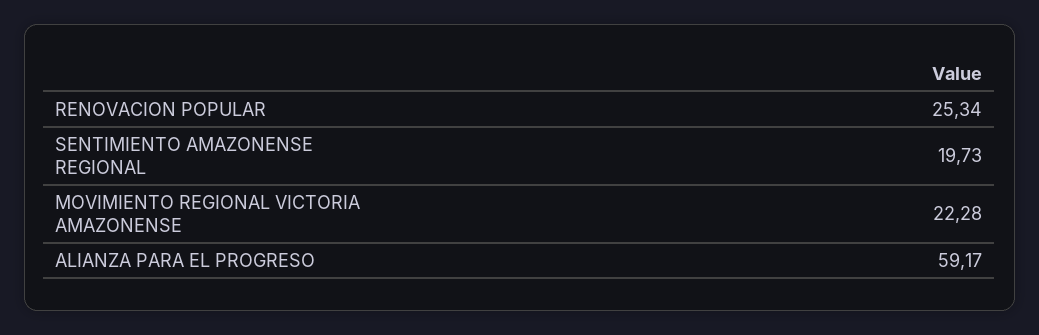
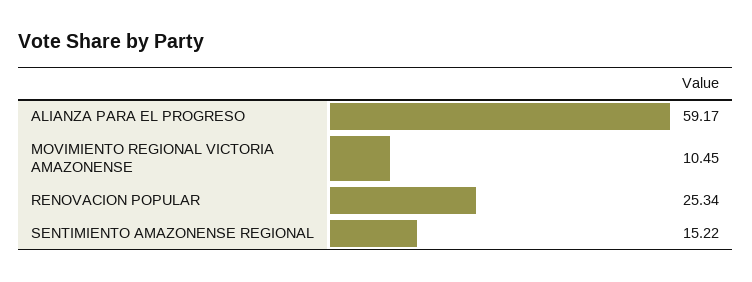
  {
    "RENOVACION POPULAR": 25.34,
-   "SENTIMIENTO AMAZONENSE REGIONAL": 19.73,
+   "SENTIMIENTO AMAZONENSE REGIONAL": 15.22,
-   "MOVIMIENTO REGIONAL VICTORIA AMAZONENSE": 22.28,
+   "MOVIMIENTO REGIONAL VICTORIA AMAZONENSE": 10.45,
    "ALIANZA PARA EL PROGRESO": 59.17
  }

